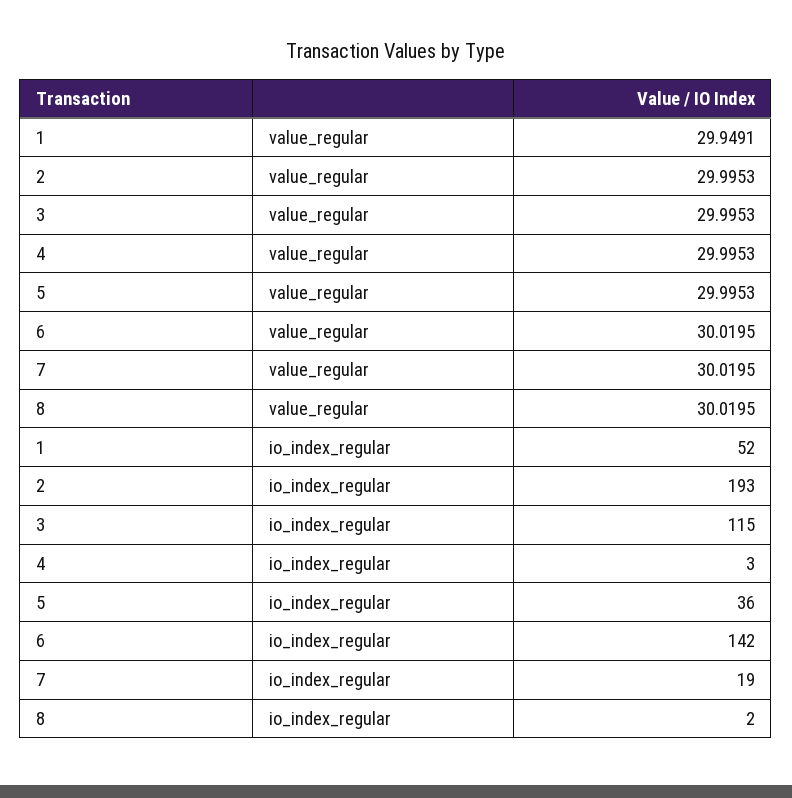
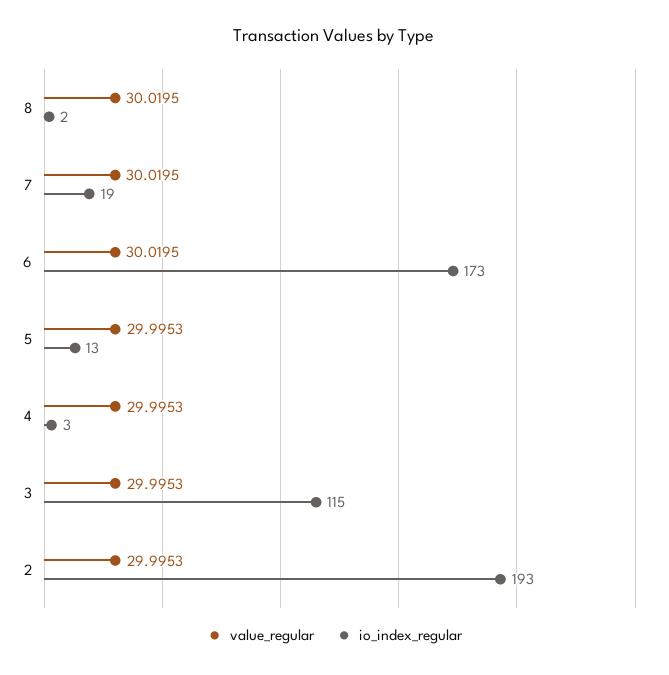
  {
    "value_regular": {
-     "1": 29.9491,
      "2": 29.9953,
      "3": 29.9953,
      "4": 29.9953,
      "5": 29.9953,
      "6": 30.0195,
      "7": 30.0195,
      "8": 30.0195
    },
    "io_index_regular": {
-     "1": 52,
      "2": 193,
      "3": 115,
      "4": 3,
-     "5": 36,
+     "5": 13,
-     "6": 142,
+     "6": 173,
      "7": 19,
      "8": 2
    }
  }

